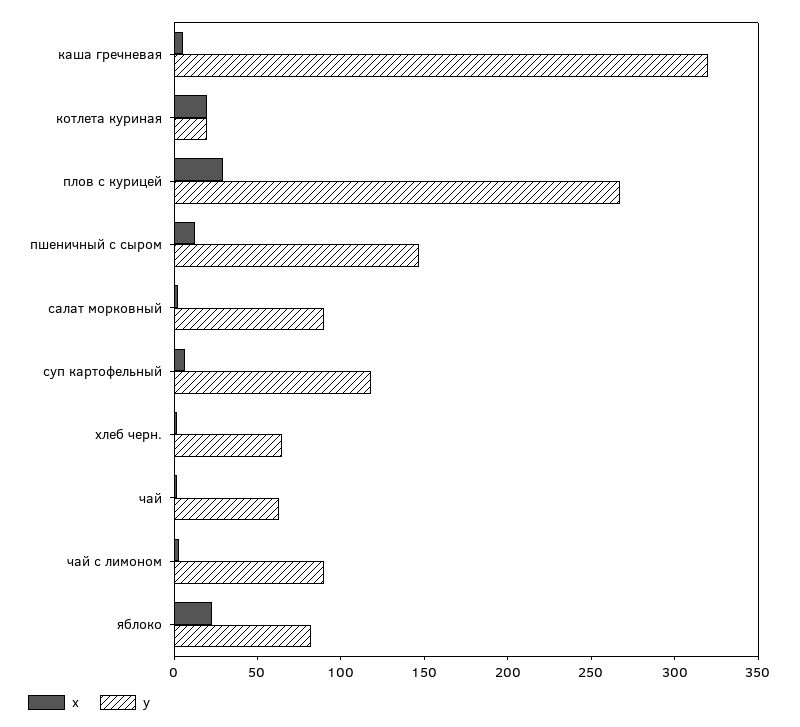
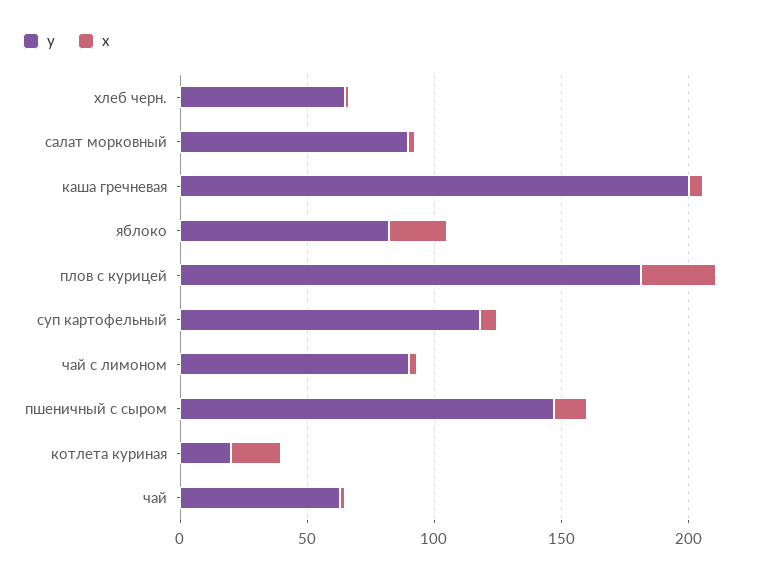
  {
    "x": {
      "каша гречневая": 10,
      "котлета куриная": 20,
      "плов с курицей": 30,
      "пшеничный с сыром": 10,
      "салат морковный": 0,
      "суп картофельный": 10,
      "хлеб черн.": 0,
      "чай": 0,
      "чай с лимоном": 0,
      "яблоко": 20
    },
    "y": {
-     "каша гречневая": 320,
+     "каша гречневая": 200,
      "котлета куриная": 20,
-     "плов с курицей": 270,
+     "плов с курицей": 180,
      "пшеничный с сыром": 150,
      "салат морковный": 90,
      "суп картофельный": 120,
      "хлеб черн.": 70,
      "чай": 60,
      "чай с лимоном": 90,
      "яблоко": 80
    }
  }

